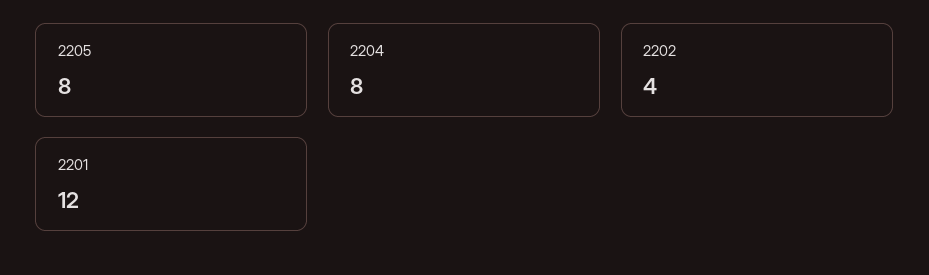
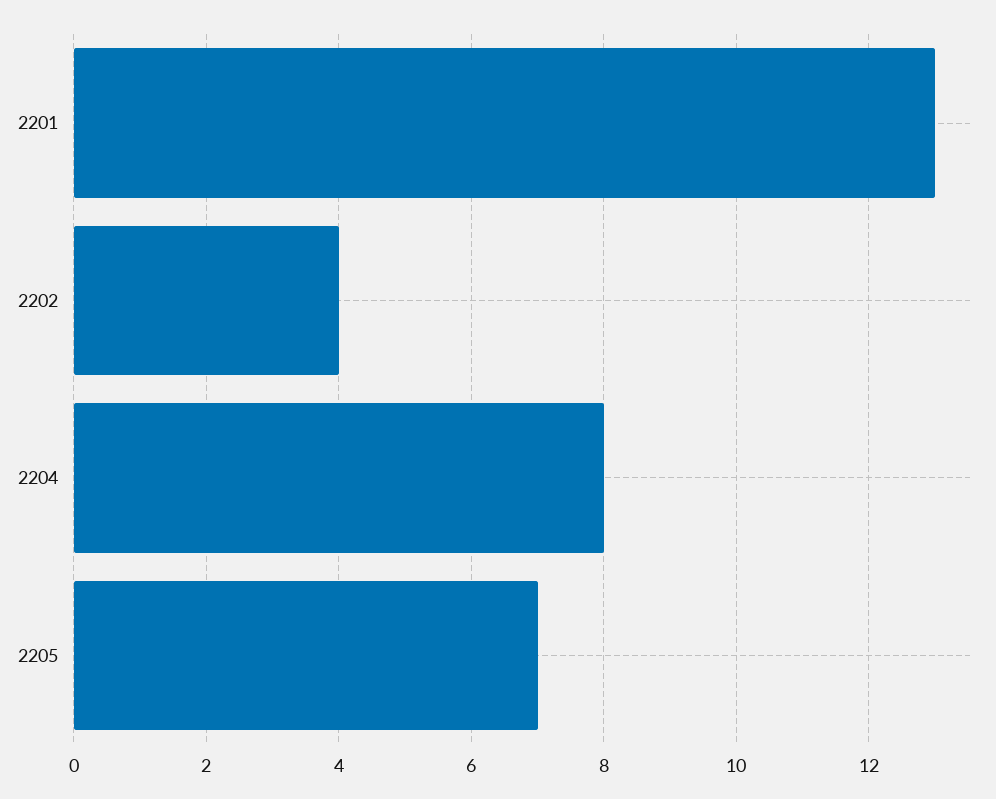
  {
-   "2205": 8,
+   "2205": 7,
    "2204": 8,
    "2202": 4,
-   "2201": 12
+   "2201": 13
  }

